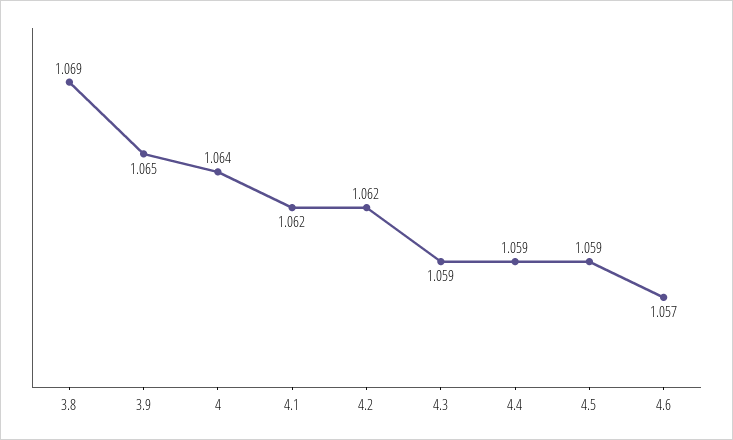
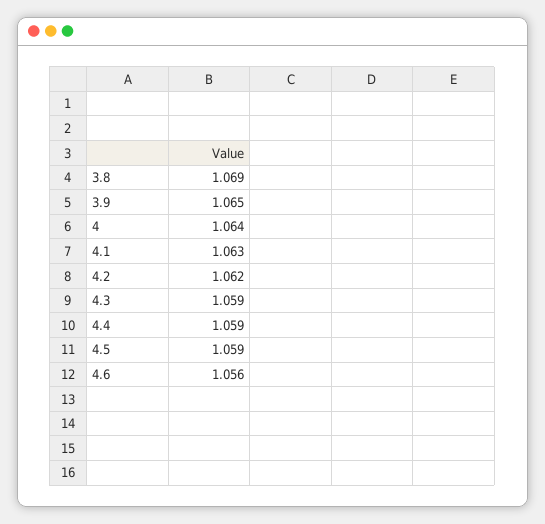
  {
    "3.8": 1.069,
    "3.9": 1.065,
    "4": 1.064,
-   "4.1": 1.062,
+   "4.1": 1.063,
    "4.2": 1.062,
    "4.3": 1.059,
    "4.4": 1.059,
    "4.5": 1.059,
-   "4.6": 1.057
+   "4.6": 1.056
  }

